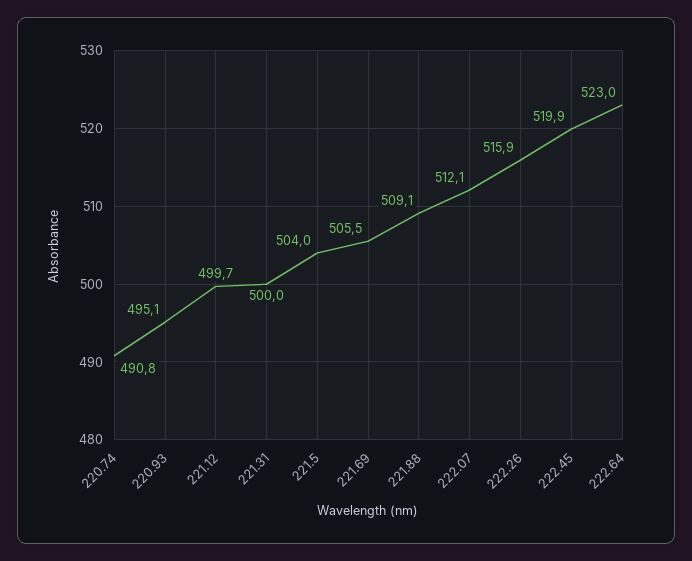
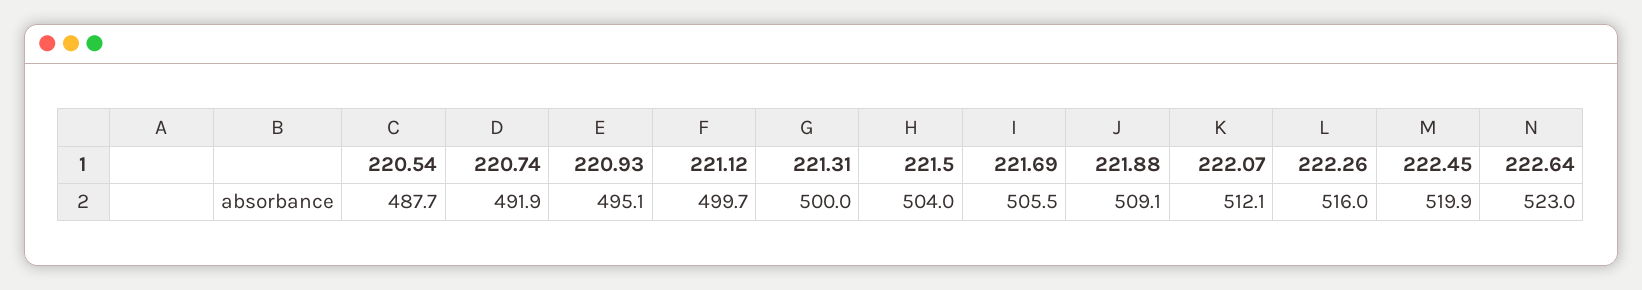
  {
-   "220.74": 490.8,
+   "220.74": 491.9,
    "220.93": 495.1,
    "221.12": 499.7,
    "221.31": 500,
    "221.5": 504,
    "221.69": 505.5,
    "221.88": 509.1,
    "222.07": 512.1,
-   "222.26": 515.9,
+   "222.26": 516,
    "222.45": 519.9,
-   "222.64": 523
+   "222.64": 523,
+   "220.54": 487.7
  }

